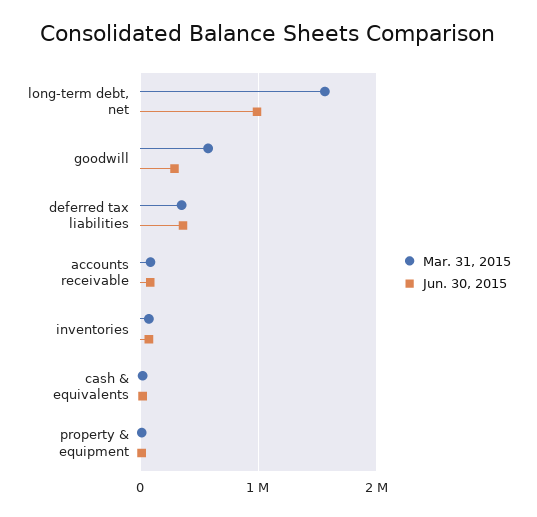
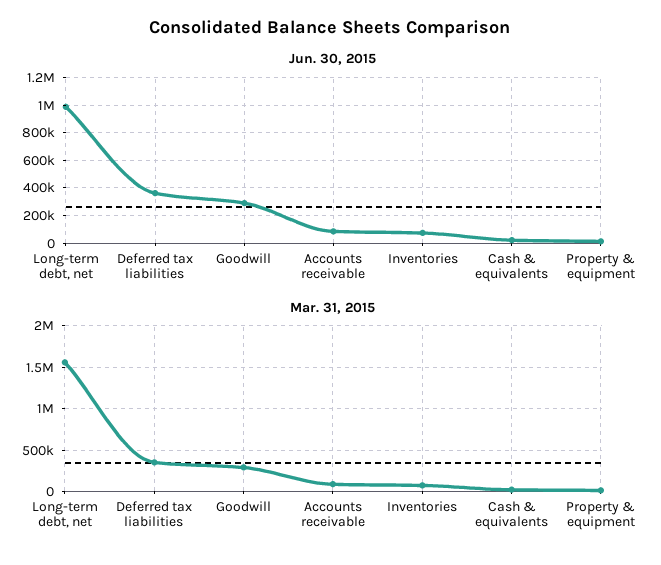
  {
    "Mar. 31, 2015": {
      "long-term debt, net": 1600000,
-     "goodwill": 600000,
+     "goodwill": 300000,
      "deferred tax liabilities": 400000,
      "accounts receivable": 100000,
      "inventories": 100000,
      "cash & equivalents": 0,
      "property & equipment": 0
    },
    "Jun. 30, 2015": {
      "long-term debt, net": 1000000,
      "goodwill": 300000,
      "deferred tax liabilities": 350000,
      "accounts receivable": 100000,
      "inventories": 50000,
      "cash & equivalents": 0,
      "property & equipment": 0
    }
  }

